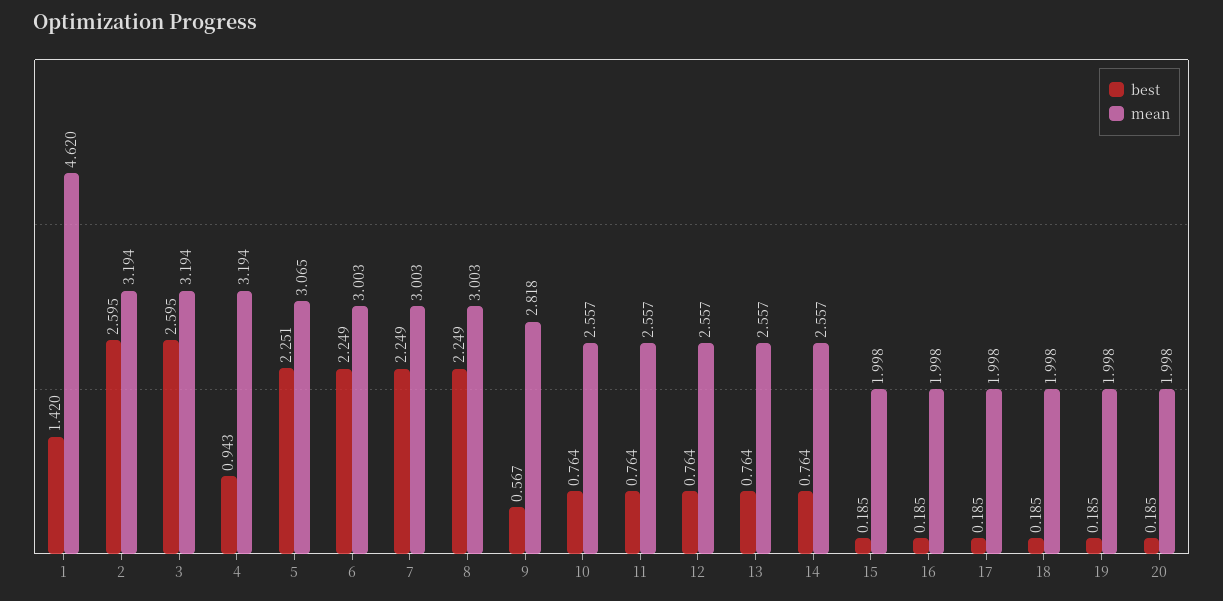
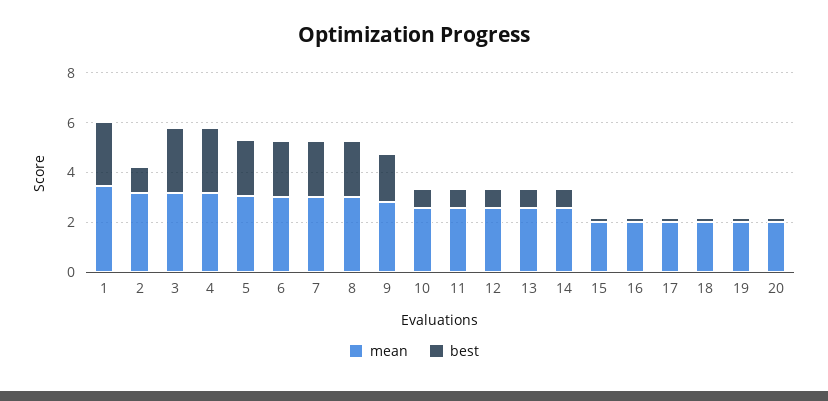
  {
    "best": {
-     "1": 1.42,
+     "1": 2.5,
-     "2": 2.595,
+     "2": 1,
      "3": 2.595,
-     "4": 0.943,
+     "4": 2.5,
      "5": 2.251,
      "6": 2.249,
      "7": 2.249,
      "8": 2.249,
-     "9": 0.567,
+     "9": 2,
      "10": 0.764,
      "11": 0.764,
      "12": 0.764,
      "13": 0.764,
      "14": 0.764,
      "15": 0.185,
      "16": 0.185,
      "17": 0.185,
      "18": 0.185,
      "19": 0.185,
      "20": 0.185
    },
    "mean": {
-     "1": 4.62,
+     "1": 3.5,
      "2": 3.194,
      "3": 3.194,
      "4": 3.194,
      "5": 3.065,
      "6": 3.003,
      "7": 3.003,
      "8": 3.003,
      "9": 2.818,
      "10": 2.557,
      "11": 2.557,
      "12": 2.557,
      "13": 2.557,
      "14": 2.557,
      "15": 1.998,
      "16": 1.998,
      "17": 1.998,
      "18": 1.998,
      "19": 1.998,
      "20": 1.998
    }
  }

